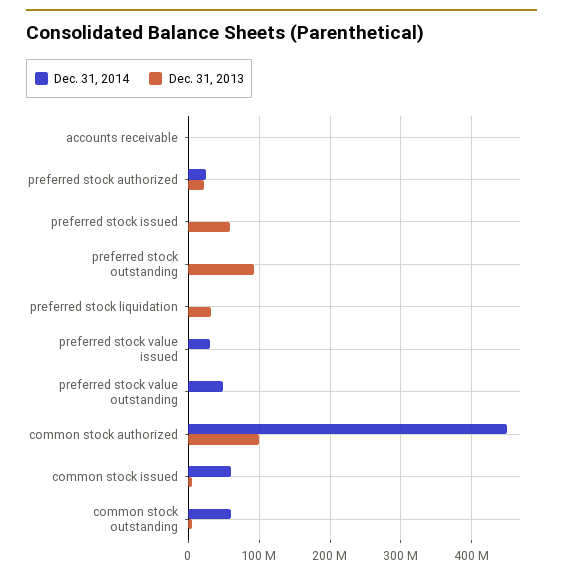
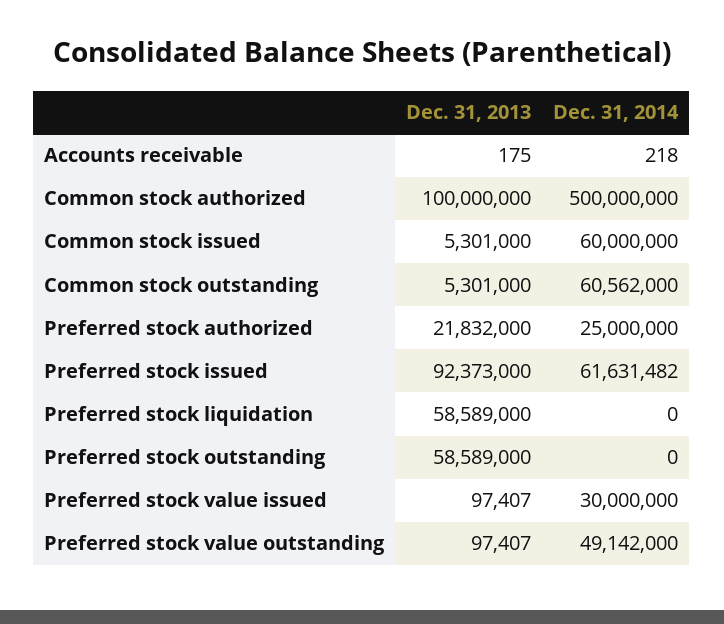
  {
    "Dec. 31, 2014": {
      "accounts receivable": 218,
      "preferred stock authorized": 25000000,
-     "preferred stock issued": 0,
+     "preferred stock issued": 61631482,
      "preferred stock outstanding": 0,
      "preferred stock liquidation": 0,
      "preferred stock value issued": 30000000,
      "preferred stock value outstanding": 49142000,
-     "common stock authorized": 450000000,
+     "common stock authorized": 500000000,
      "common stock issued": 60000000,
      "common stock outstanding": 60562000
    },
    "Dec. 31, 2013": {
      "accounts receivable": 175,
      "preferred stock authorized": 21832000,
-     "preferred stock issued": 60000000,
+     "preferred stock issued": 92373000,
-     "preferred stock outstanding": 90000000,
+     "preferred stock outstanding": 58589000,
-     "preferred stock liquidation": 30000000,
+     "preferred stock liquidation": 58589000,
      "preferred stock value issued": 97407,
      "preferred stock value outstanding": 97407,
      "common stock authorized": 100000000,
      "common stock issued": 5301000,
      "common stock outstanding": 5301000
    }
  }

